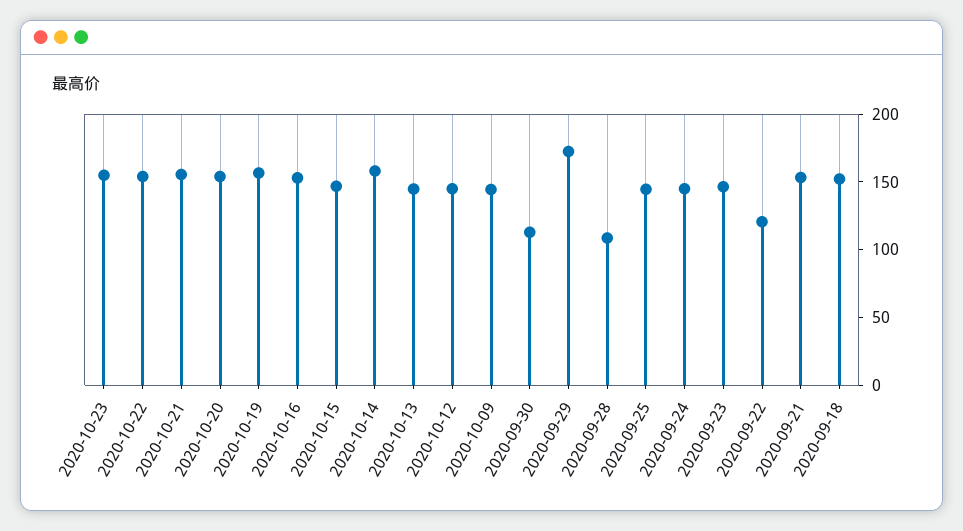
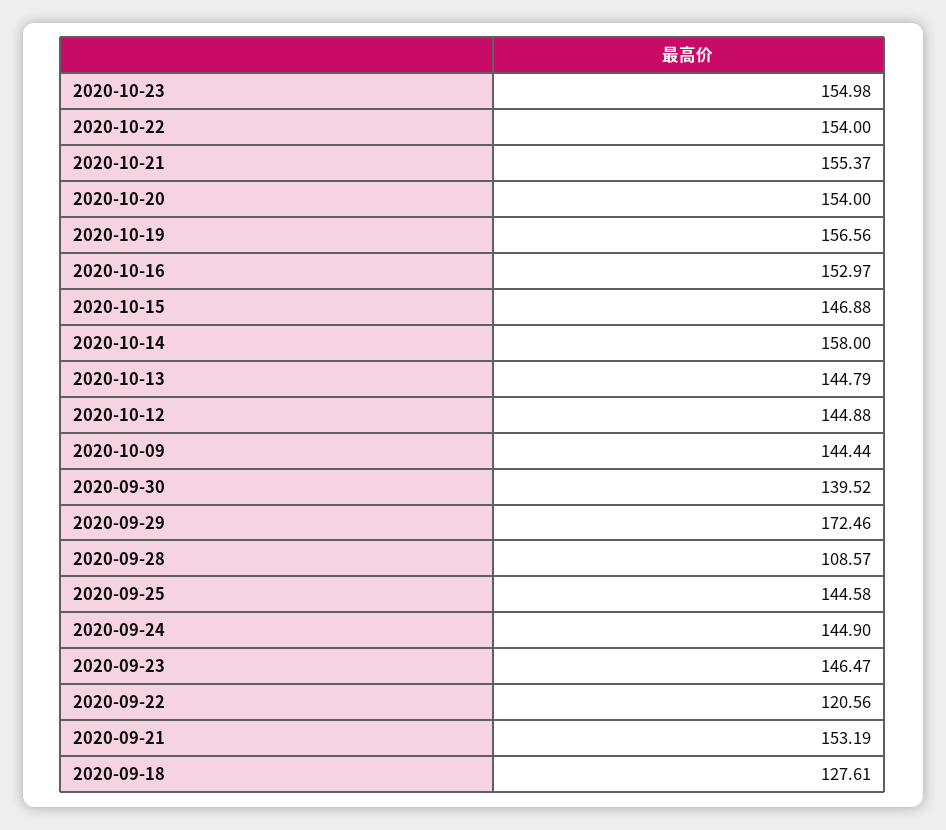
  {
    "2020-10-23": 154.98,
    "2020-10-22": 154,
    "2020-10-21": 155.37,
    "2020-10-20": 154,
    "2020-10-19": 156.56,
    "2020-10-16": 152.97,
    "2020-10-15": 146.88,
    "2020-10-14": 158,
    "2020-10-13": 144.79,
    "2020-10-12": 144.88,
    "2020-10-09": 144.44,
-   "2020-09-30": 110,
+   "2020-09-30": 139.52,
    "2020-09-29": 172.46,
    "2020-09-28": 108.57,
    "2020-09-25": 144.58,
    "2020-09-24": 144.9,
    "2020-09-23": 146.47,
    "2020-09-22": 120.56,
    "2020-09-21": 153.19,
-   "2020-09-18": 150
+   "2020-09-18": 127.61
  }

